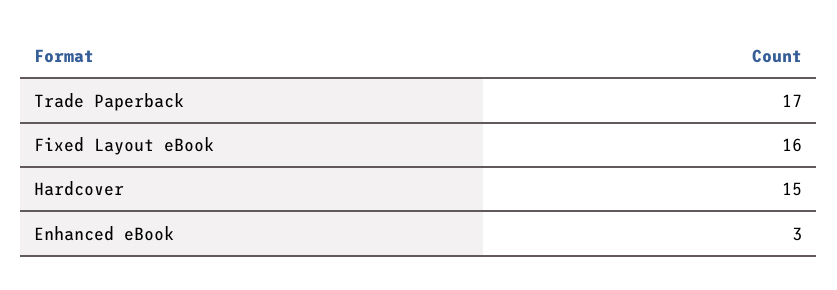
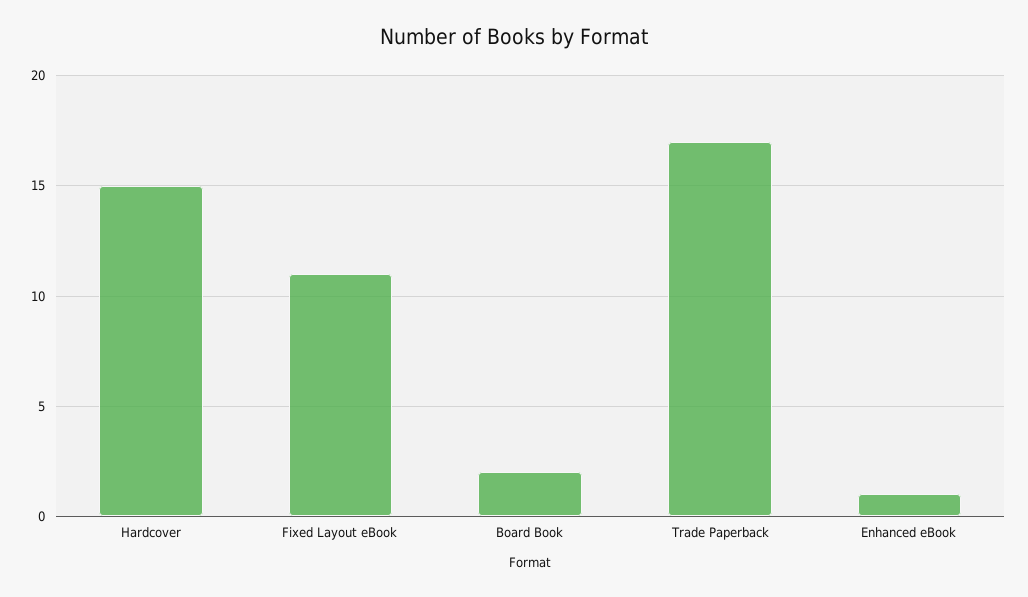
  {
    "Trade Paperback": 17,
-   "Fixed Layout eBook": 16,
+   "Fixed Layout eBook": 11,
    "Hardcover": 15,
-   "Enhanced eBook": 3
+   "Enhanced eBook": 1,
+   "Board Book": 2
  }

